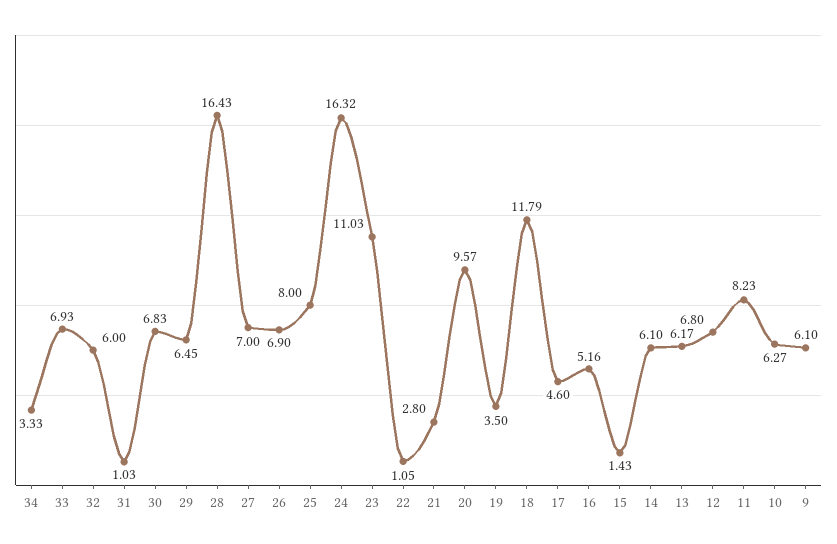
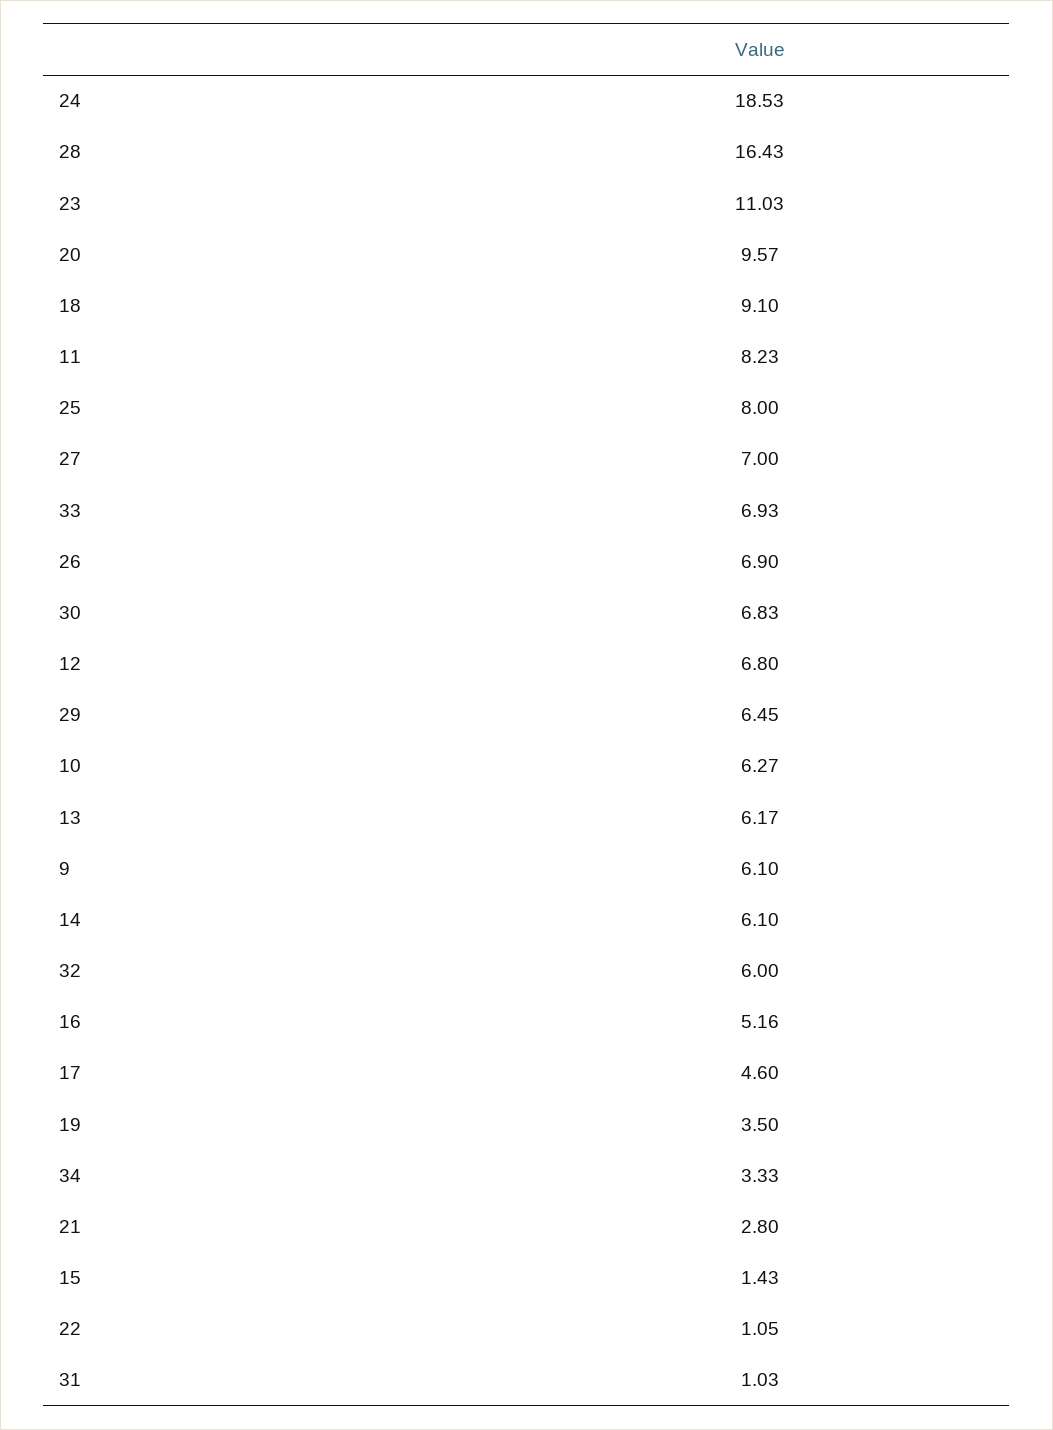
  {
    "34": 3.33,
    "33": 6.93,
    "32": 6,
    "31": 1.03,
    "30": 6.83,
    "29": 6.45,
    "28": 16.43,
    "27": 7,
    "26": 6.9,
    "25": 8,
-   "24": 16.32,
+   "24": 18.53,
    "23": 11.03,
    "22": 1.05,
    "21": 2.8,
    "20": 9.57,
    "19": 3.5,
-   "18": 11.79,
+   "18": 9.1,
    "17": 4.6,
    "16": 5.16,
    "15": 1.43,
    "14": 6.1,
    "13": 6.17,
    "12": 6.8,
    "11": 8.23,
    "10": 6.27,
    "9": 6.1
  }

